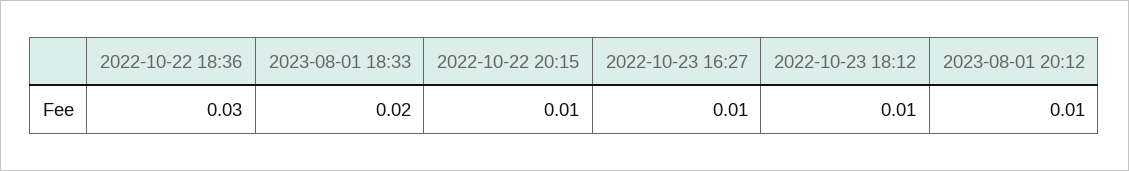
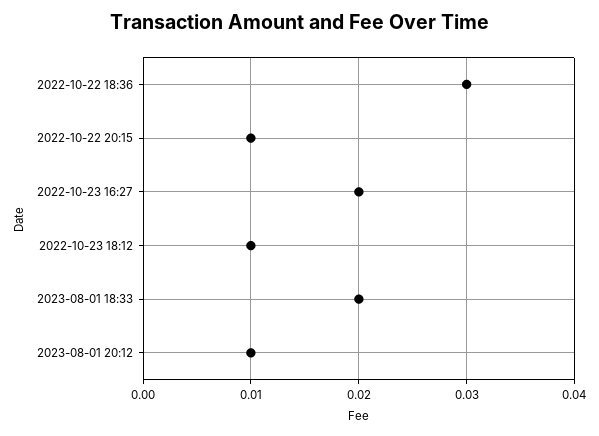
  {
    "2022-10-22 18:36": 0.03,
    "2023-08-01 18:33": 0.02,
    "2022-10-22 20:15": 0.01,
-   "2022-10-23 16:27": 0.01,
+   "2022-10-23 16:27": 0.02,
    "2022-10-23 18:12": 0.01,
    "2023-08-01 20:12": 0.01
  }

